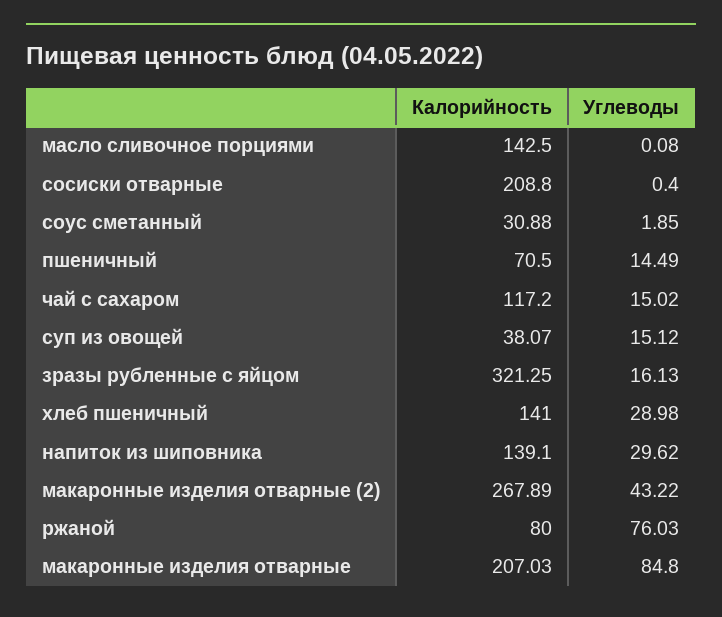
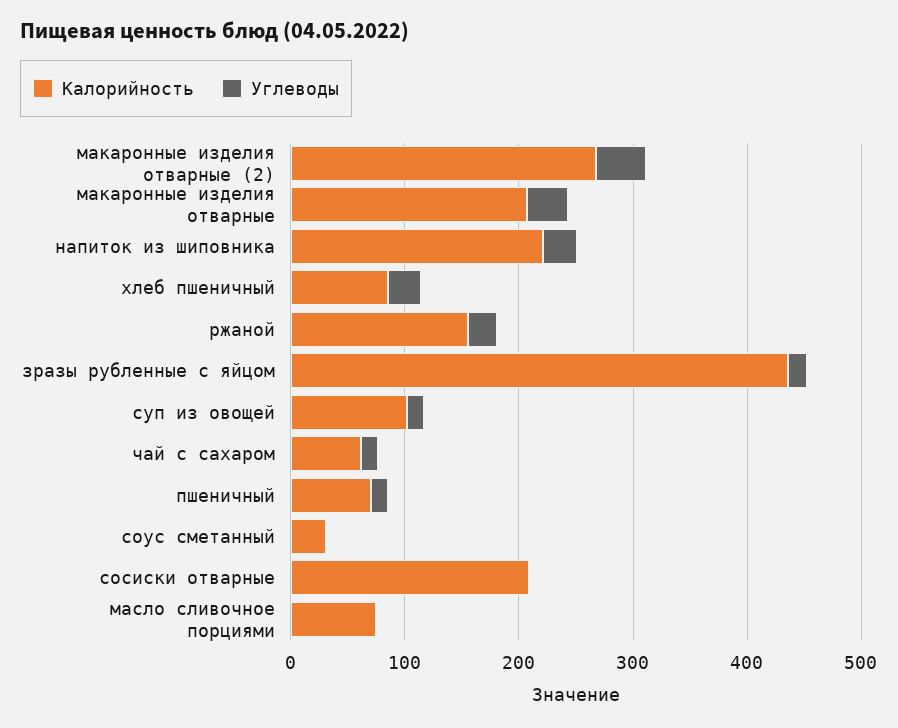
  {
    "Калорийность": {
-     "масло сливочное порциями": 142.5,
+     "масло сливочное порциями": 80,
      "сосиски отварные": 208.8,
      "соус сметанный": 30.88,
      "пшеничный": 70.5,
-     "чай с сахаром": 117.2,
+     "чай с сахаром": 60,
-     "суп из овощей": 38.07,
+     "суп из овощей": 100,
-     "зразы рубленные с яйцом": 321.25,
+     "зразы рубленные с яйцом": 440,
-     "хлеб пшеничный": 141,
+     "хлеб пшеничный": 80,
-     "напиток из шиповника": 139.1,
+     "напиток из шиповника": 220,
      "макаронные изделия отварные (2)": 267.89,
-     "ржаной": 80,
+     "ржаной": 160,
      "макаронные изделия отварные": 207.03
    },
    "Углеводы": {
      "масло сливочное порциями": 0.08,
      "сосиски отварные": 0.4,
      "соус сметанный": 1.85,
      "пшеничный": 14.49,
      "чай с сахаром": 15.02,
      "суп из овощей": 15.12,
      "зразы рубленные с яйцом": 16.13,
      "хлеб пшеничный": 28.98,
      "напиток из шиповника": 29.62,
      "макаронные изделия отварные (2)": 43.22,
-     "ржаной": 76.03,
+     "ржаной": 20,
-     "макаронные изделия отварные": 84.8
+     "макаронные изделия отварные": 40
    }
  }

